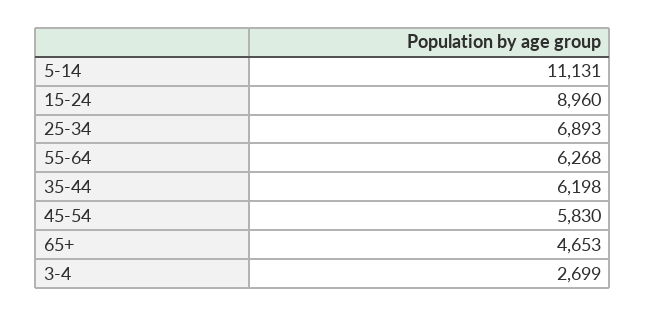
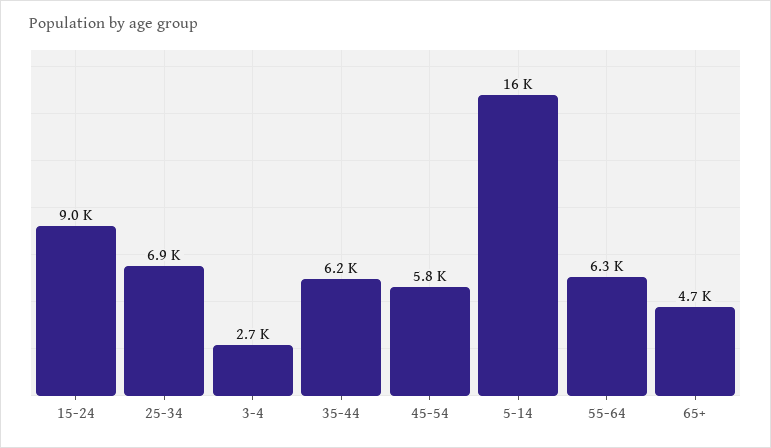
  {
-   "5-14": 11131,
+   "5-14": 16000,
    "15-24": 8960,
    "25-34": 6893,
    "55-64": 6268,
    "35-44": 6198,
    "45-54": 5830,
    "65+": 4653,
    "3-4": 2699
  }

